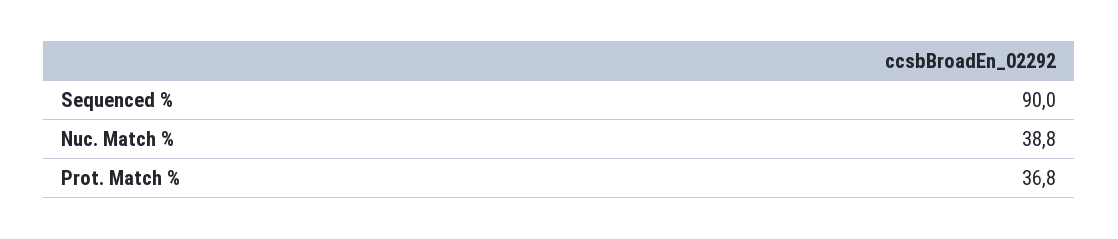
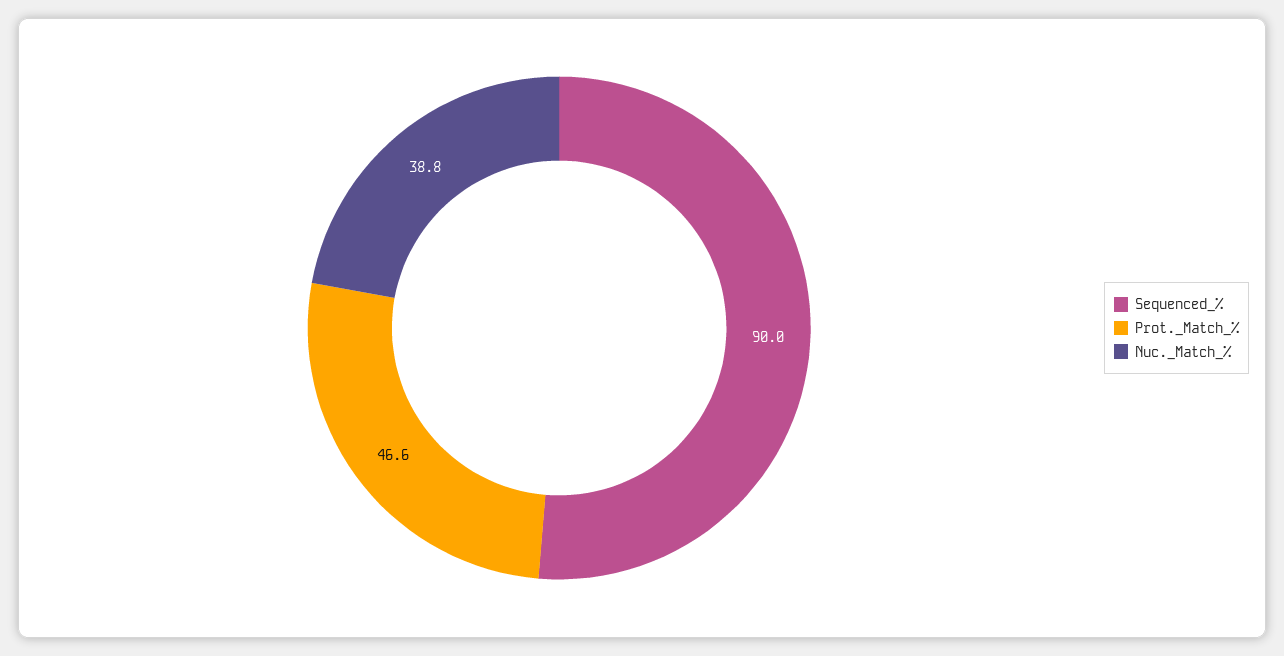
  {
    "Sequenced %": 90,
    "Nuc. Match %": 38.8,
-   "Prot. Match %": 36.8
+   "Prot. Match %": 46.6
  }

